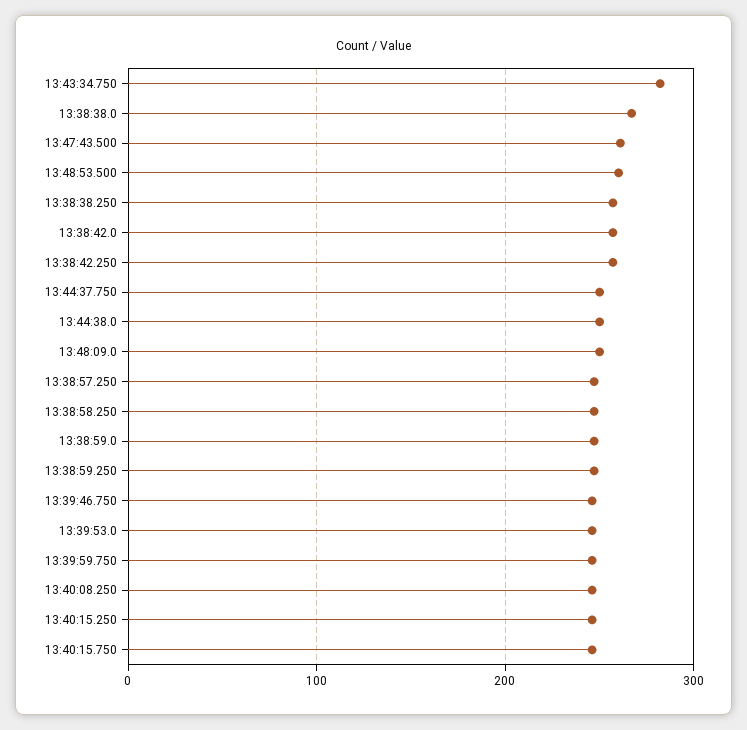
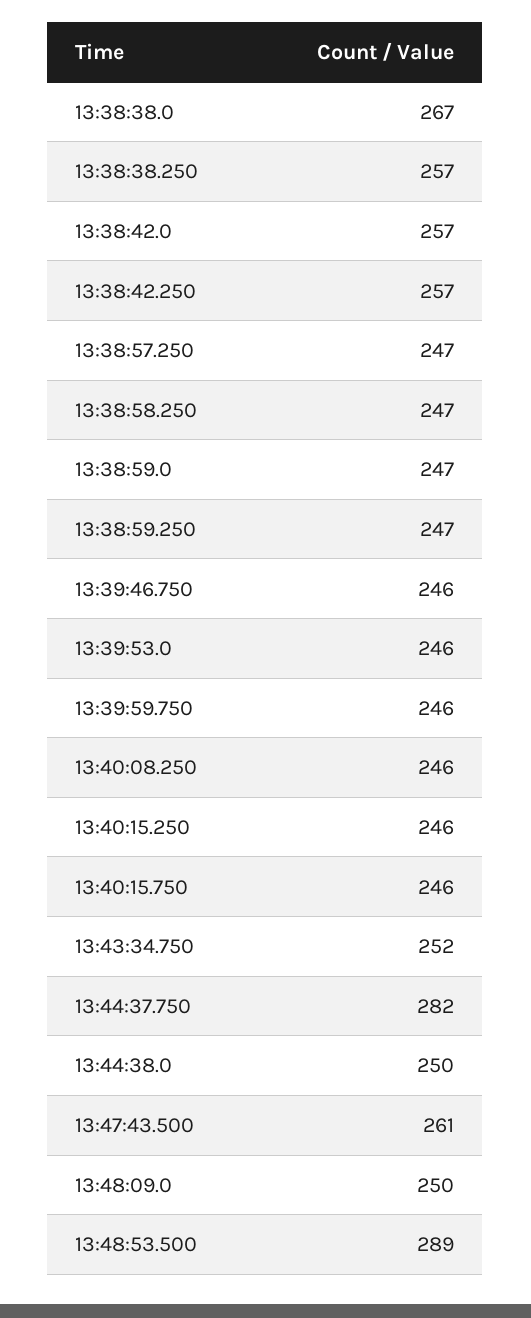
  {
-   "13:43:34.750": 280,
+   "13:43:34.750": 252,
    "13:38:38.0": 267,
    "13:47:43.500": 261,
-   "13:48:53.500": 260,
+   "13:48:53.500": 289,
    "13:38:38.250": 257,
    "13:38:42.0": 257,
    "13:38:42.250": 257,
-   "13:44:37.750": 250,
+   "13:44:37.750": 282,
    "13:44:38.0": 250,
    "13:48:09.0": 250,
    "13:38:57.250": 247,
    "13:38:58.250": 247,
    "13:38:59.0": 247,
    "13:38:59.250": 247,
    "13:39:46.750": 246,
    "13:39:53.0": 246,
    "13:39:59.750": 246,
    "13:40:08.250": 246,
    "13:40:15.250": 246,
    "13:40:15.750": 246
  }

